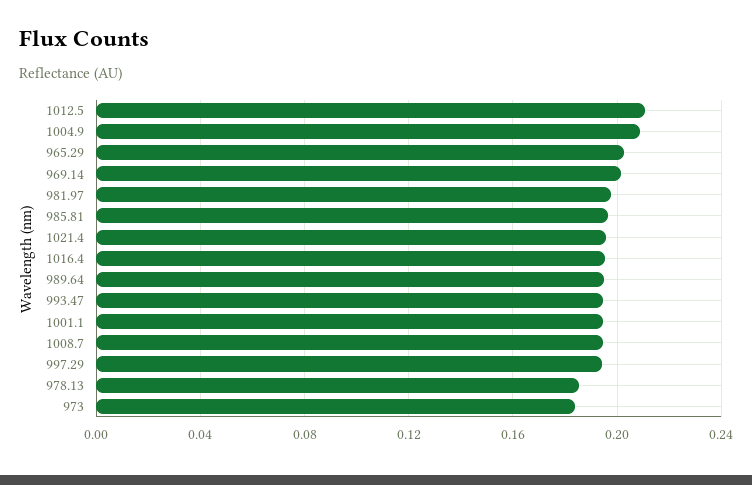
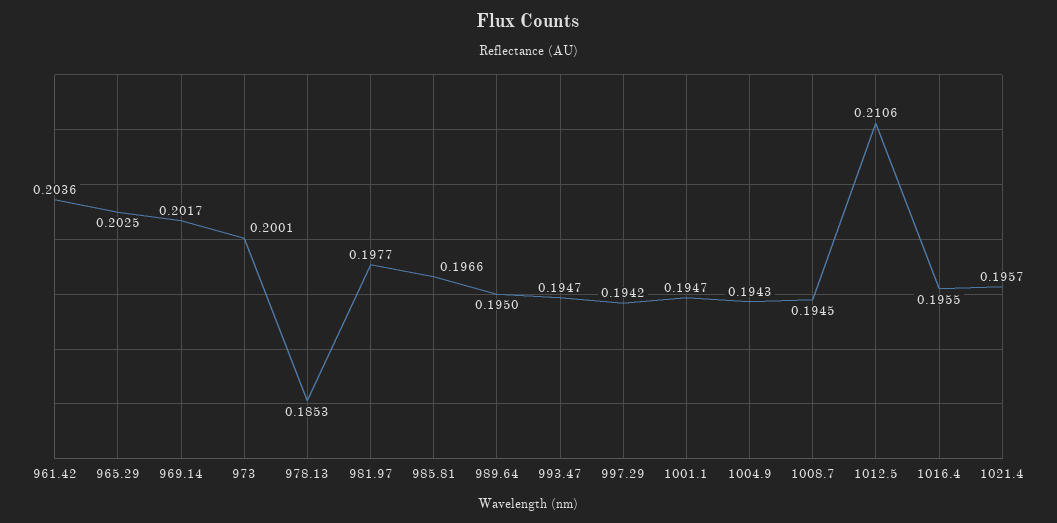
  {
    "1012.5": 0.2106,
-   "1004.9": 0.21,
+   "1004.9": 0.1943,
    "965.29": 0.2025,
    "969.14": 0.2017,
    "981.97": 0.1977,
    "985.81": 0.1966,
    "1021.4": 0.1957,
    "1016.4": 0.1955,
    "989.64": 0.195,
    "993.47": 0.1947,
    "1001.1": 0.1947,
    "1008.7": 0.1945,
    "997.29": 0.1942,
    "978.13": 0.1853,
-   "973": 0.185
+   "973": 0.2001,
+   "961.42": 0.2036
  }

